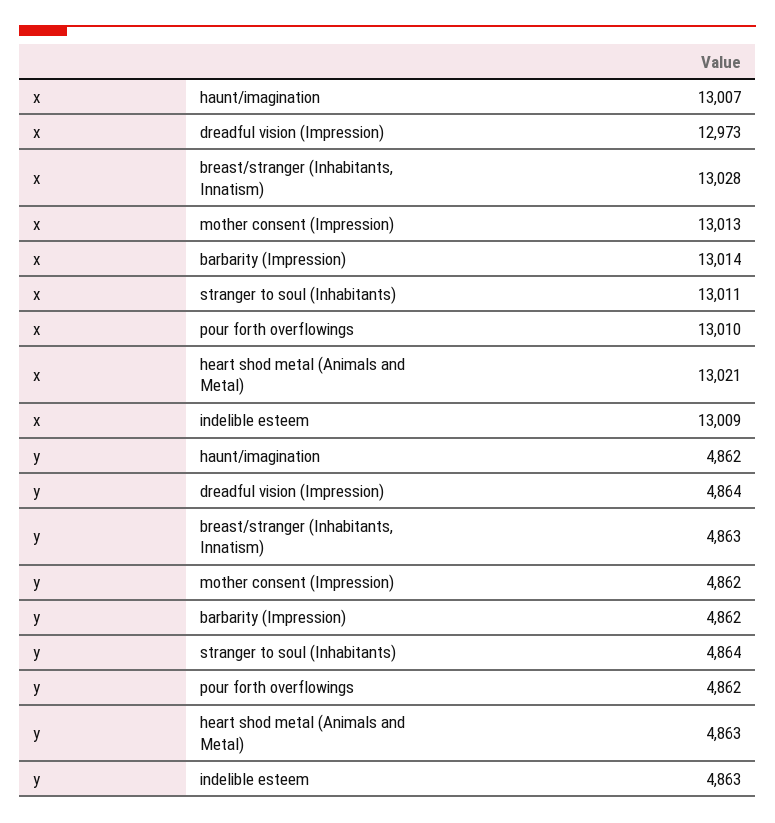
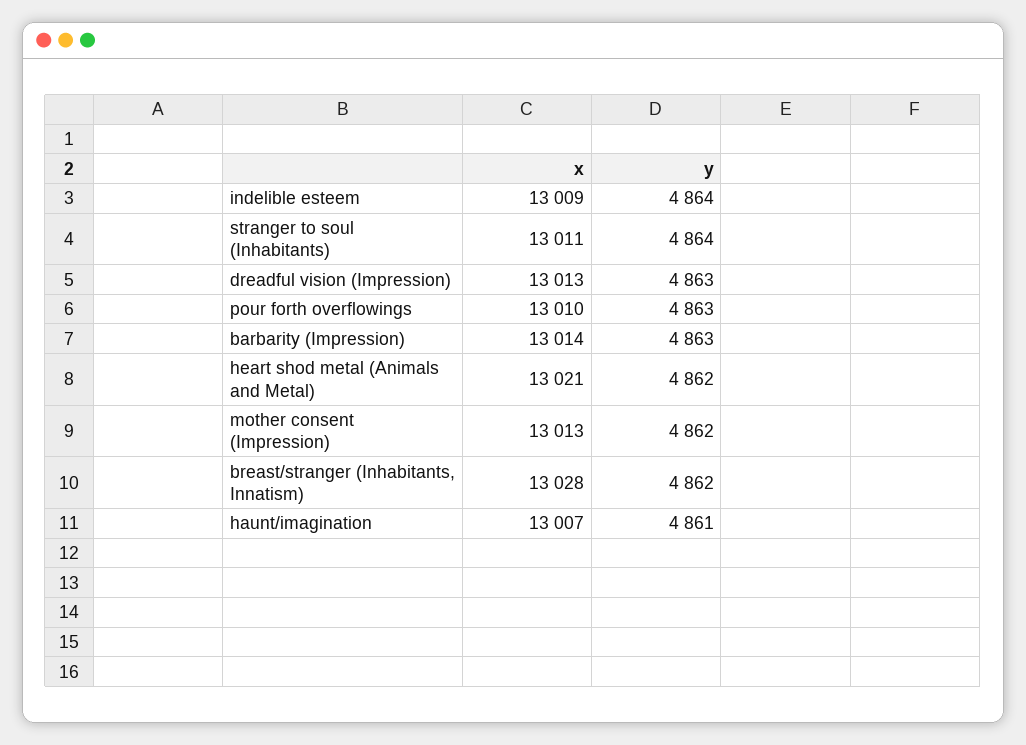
  {
    "x": {
      "haunt/imagination": 13007,
-     "dreadful vision (Impression)": 12973,
+     "dreadful vision (Impression)": 13013,
      "breast/stranger (Inhabitants, Innatism)": 13028,
      "mother consent (Impression)": 13013,
      "barbarity (Impression)": 13014,
      "stranger to soul (Inhabitants)": 13011,
      "pour forth overflowings": 13010,
      "heart shod metal (Animals and Metal)": 13021,
      "indelible esteem": 13009
    },
    "y": {
-     "haunt/imagination": 4862,
+     "haunt/imagination": 4861,
-     "dreadful vision (Impression)": 4864,
+     "dreadful vision (Impression)": 4863,
-     "breast/stranger (Inhabitants, Innatism)": 4863,
+     "breast/stranger (Inhabitants, Innatism)": 4862,
      "mother consent (Impression)": 4862,
-     "barbarity (Impression)": 4862,
+     "barbarity (Impression)": 4863,
      "stranger to soul (Inhabitants)": 4864,
-     "pour forth overflowings": 4862,
+     "pour forth overflowings": 4863,
-     "heart shod metal (Animals and Metal)": 4863,
+     "heart shod metal (Animals and Metal)": 4862,
-     "indelible esteem": 4863
+     "indelible esteem": 4864
    }
  }

